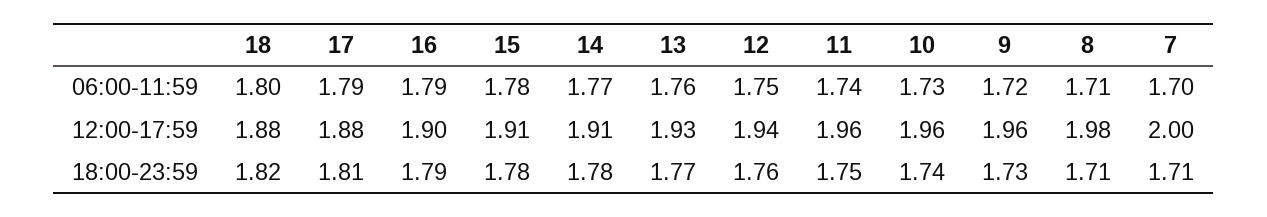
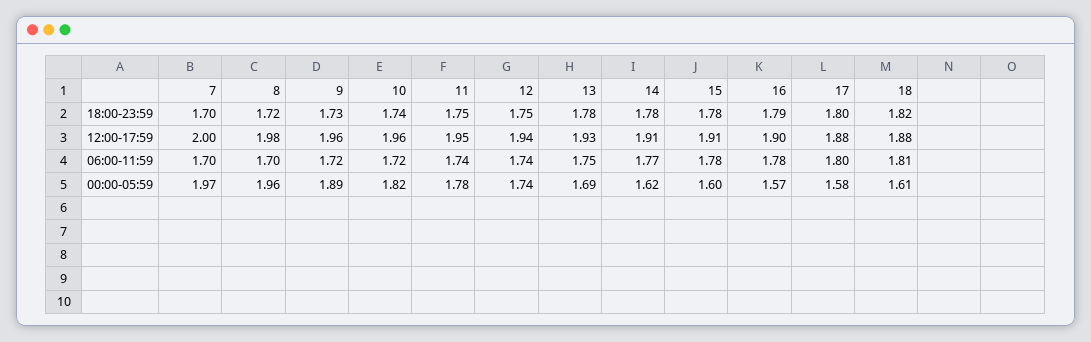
  {
    "18": {
-     "06:00-11:59": 1.8,
+     "06:00-11:59": 1.81,
      "12:00-17:59": 1.88,
-     "18:00-23:59": 1.82
+     "18:00-23:59": 1.82,
+     "00:00-05:59": 1.61
    },
    "17": {
-     "06:00-11:59": 1.79,
+     "06:00-11:59": 1.8,
      "12:00-17:59": 1.88,
-     "18:00-23:59": 1.81
+     "18:00-23:59": 1.8,
+     "00:00-05:59": 1.58
    },
    "16": {
-     "06:00-11:59": 1.79,
+     "06:00-11:59": 1.78,
      "12:00-17:59": 1.9,
-     "18:00-23:59": 1.79
+     "18:00-23:59": 1.79,
+     "00:00-05:59": 1.57
    },
    "15": {
      "06:00-11:59": 1.78,
      "12:00-17:59": 1.91,
-     "18:00-23:59": 1.78
+     "18:00-23:59": 1.78,
+     "00:00-05:59": 1.6
    },
    "14": {
      "06:00-11:59": 1.77,
      "12:00-17:59": 1.91,
-     "18:00-23:59": 1.78
+     "18:00-23:59": 1.78,
+     "00:00-05:59": 1.62
    },
    "13": {
-     "06:00-11:59": 1.76,
+     "06:00-11:59": 1.75,
      "12:00-17:59": 1.93,
-     "18:00-23:59": 1.77
+     "18:00-23:59": 1.78,
+     "00:00-05:59": 1.69
    },
    "12": {
-     "06:00-11:59": 1.75,
+     "06:00-11:59": 1.74,
      "12:00-17:59": 1.94,
-     "18:00-23:59": 1.76
+     "18:00-23:59": 1.75,
+     "00:00-05:59": 1.74
    },
    "11": {
      "06:00-11:59": 1.74,
-     "12:00-17:59": 1.96,
+     "12:00-17:59": 1.95,
-     "18:00-23:59": 1.75
+     "18:00-23:59": 1.75,
+     "00:00-05:59": 1.78
    },
    "10": {
-     "06:00-11:59": 1.73,
+     "06:00-11:59": 1.72,
      "12:00-17:59": 1.96,
-     "18:00-23:59": 1.74
+     "18:00-23:59": 1.74,
+     "00:00-05:59": 1.82
    },
    "9": {
      "06:00-11:59": 1.72,
      "12:00-17:59": 1.96,
-     "18:00-23:59": 1.73
+     "18:00-23:59": 1.73,
+     "00:00-05:59": 1.89
    },
    "8": {
-     "06:00-11:59": 1.71,
+     "06:00-11:59": 1.7,
      "12:00-17:59": 1.98,
-     "18:00-23:59": 1.71
+     "18:00-23:59": 1.72,
+     "00:00-05:59": 1.96
    },
    "7": {
      "06:00-11:59": 1.7,
      "12:00-17:59": 2,
-     "18:00-23:59": 1.71
+     "18:00-23:59": 1.7,
+     "00:00-05:59": 1.97
    }
  }

